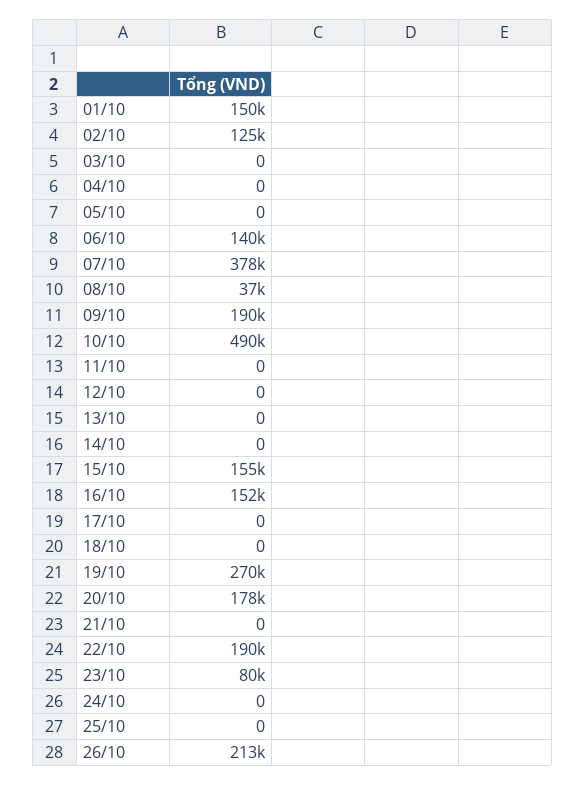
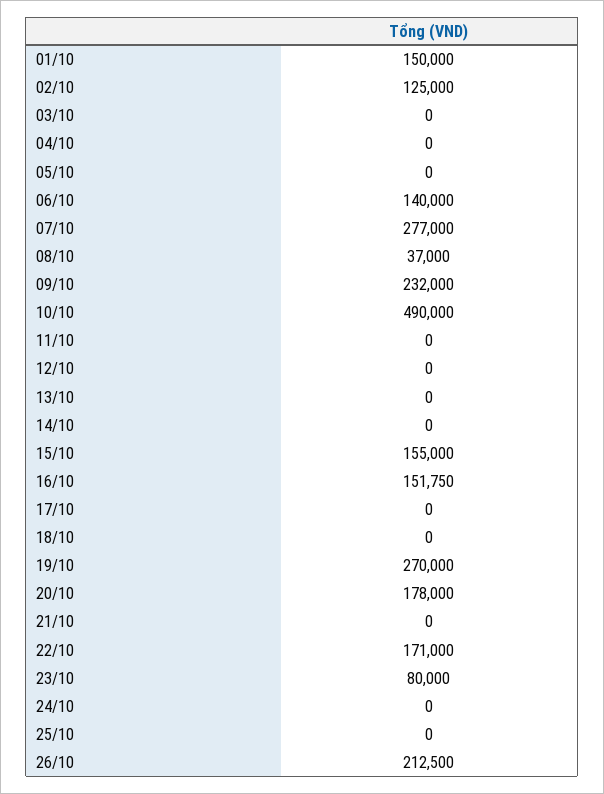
  {
    "01/10": 150000,
    "02/10": 125000,
    "03/10": 0,
    "04/10": 0,
    "05/10": 0,
    "06/10": 140000,
-   "07/10": 378000,
+   "07/10": 277000,
    "08/10": 37000,
-   "09/10": 190000,
+   "09/10": 232000,
    "10/10": 490000,
    "11/10": 0,
    "12/10": 0,
    "13/10": 0,
    "14/10": 0,
    "15/10": 155000,
    "16/10": 151750,
    "17/10": 0,
    "18/10": 0,
    "19/10": 270000,
    "20/10": 178000,
    "21/10": 0,
-   "22/10": 190000,
+   "22/10": 171000,
    "23/10": 80000,
    "24/10": 0,
    "25/10": 0,
    "26/10": 212500
  }

